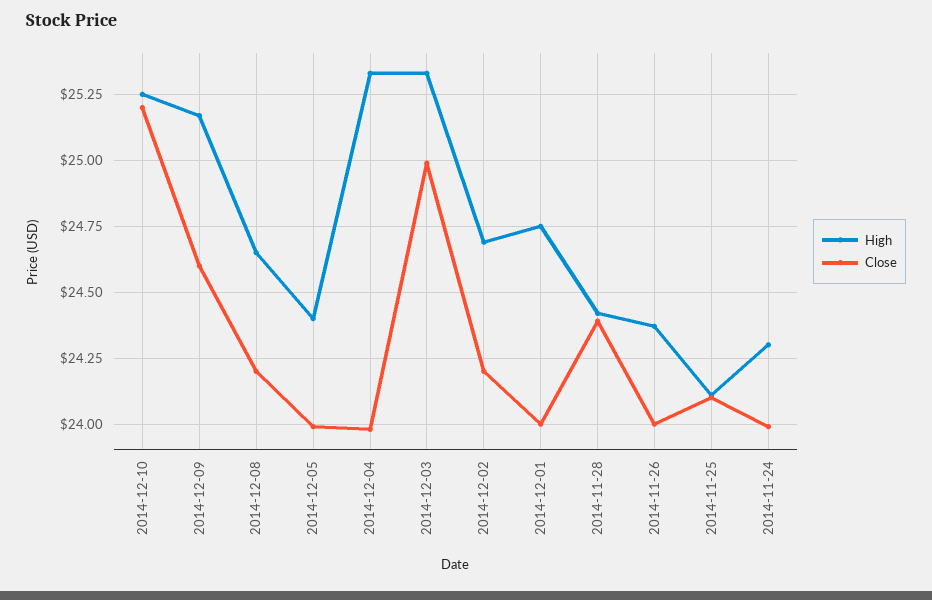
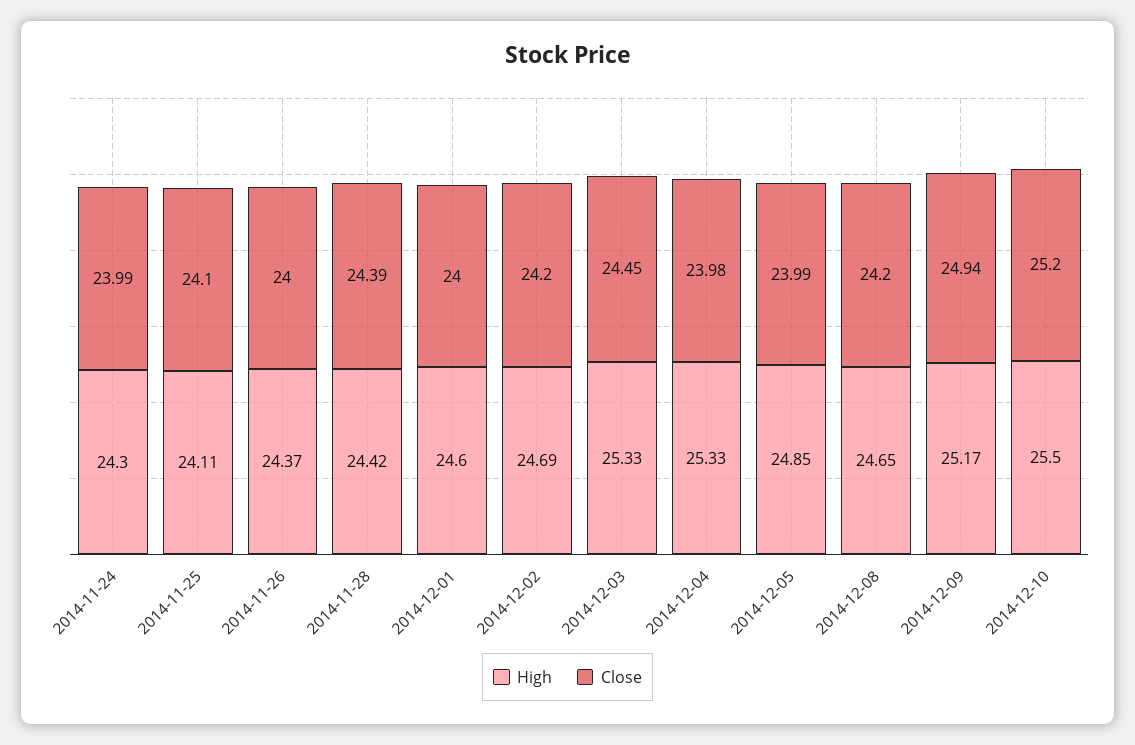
  {
    "High": {
-     "2014-12-10": 25.25,
+     "2014-12-10": 25.5,
      "2014-12-09": 25.17,
      "2014-12-08": 24.65,
-     "2014-12-05": 24.4,
+     "2014-12-05": 24.85,
      "2014-12-04": 25.33,
      "2014-12-03": 25.33,
      "2014-12-02": 24.69,
-     "2014-12-01": 24.75,
+     "2014-12-01": 24.6,
      "2014-11-28": 24.42,
      "2014-11-26": 24.37,
      "2014-11-25": 24.11,
      "2014-11-24": 24.3
    },
    "Close": {
      "2014-12-10": 25.2,
-     "2014-12-09": 24.6,
+     "2014-12-09": 24.94,
      "2014-12-08": 24.2,
      "2014-12-05": 23.99,
      "2014-12-04": 23.98,
-     "2014-12-03": 25,
+     "2014-12-03": 24.45,
      "2014-12-02": 24.2,
      "2014-12-01": 24,
      "2014-11-28": 24.39,
      "2014-11-26": 24,
      "2014-11-25": 24.1,
      "2014-11-24": 23.99
    }
  }

